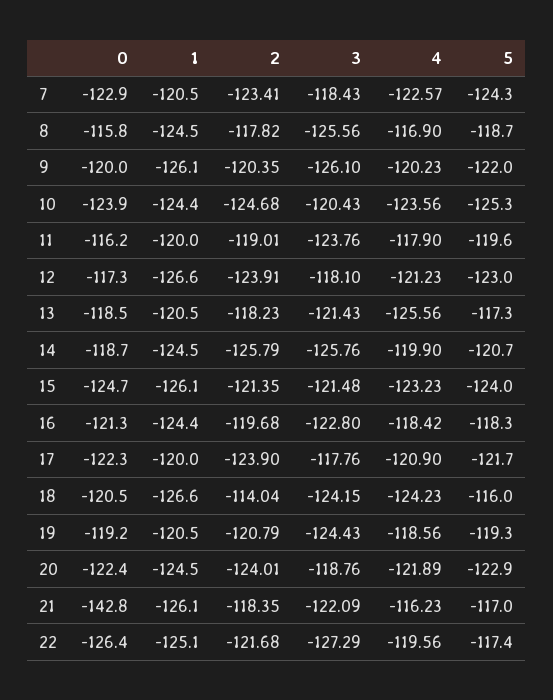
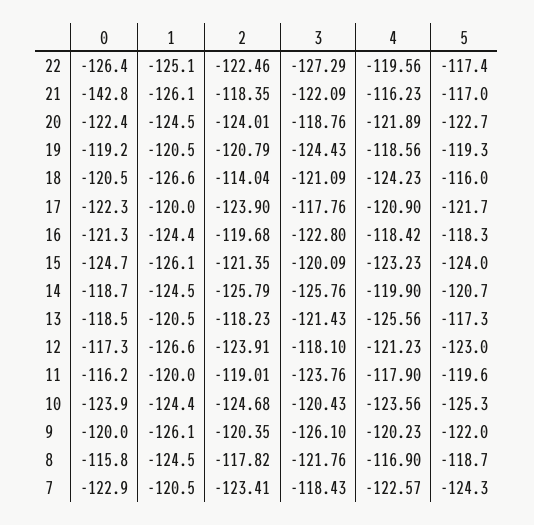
  {
    "0": {
      "7": -122.9,
      "8": -115.8,
      "9": -120,
      "10": -123.9,
      "11": -116.2,
      "12": -117.3,
      "13": -118.5,
      "14": -118.7,
      "15": -124.7,
      "16": -121.3,
      "17": -122.3,
      "18": -120.5,
      "19": -119.2,
      "20": -122.4,
      "21": -142.8,
      "22": -126.4
    },
    "1": {
      "7": -120.5,
      "8": -124.5,
      "9": -126.1,
      "10": -124.4,
      "11": -120,
      "12": -126.6,
      "13": -120.5,
      "14": -124.5,
      "15": -126.1,
      "16": -124.4,
      "17": -120,
      "18": -126.6,
      "19": -120.5,
      "20": -124.5,
      "21": -126.1,
      "22": -125.1
    },
    "2": {
      "7": -123.41,
      "8": -117.82,
      "9": -120.35,
      "10": -124.68,
      "11": -119.01,
      "12": -123.91,
      "13": -118.23,
      "14": -125.79,
      "15": -121.35,
      "16": -119.68,
      "17": -123.9,
      "18": -114.04,
      "19": -120.79,
      "20": -124.01,
      "21": -118.35,
-     "22": -121.68
+     "22": -122.46
    },
    "3": {
      "7": -118.43,
-     "8": -125.56,
+     "8": -121.76,
      "9": -126.1,
      "10": -120.43,
      "11": -123.76,
      "12": -118.1,
      "13": -121.43,
      "14": -125.76,
-     "15": -121.48,
+     "15": -120.09,
      "16": -122.8,
      "17": -117.76,
-     "18": -124.15,
+     "18": -121.09,
      "19": -124.43,
      "20": -118.76,
      "21": -122.09,
      "22": -127.29
    },
    "4": {
      "7": -122.57,
      "8": -116.9,
      "9": -120.23,
      "10": -123.56,
      "11": -117.9,
      "12": -121.23,
      "13": -125.56,
      "14": -119.9,
      "15": -123.23,
      "16": -118.42,
      "17": -120.9,
      "18": -124.23,
      "19": -118.56,
      "20": -121.89,
      "21": -116.23,
      "22": -119.56
    },
    "5": {
      "7": -124.3,
      "8": -118.7,
      "9": -122,
      "10": -125.3,
      "11": -119.6,
      "12": -123,
      "13": -117.3,
      "14": -120.7,
      "15": -124,
      "16": -118.3,
      "17": -121.7,
      "18": -116,
      "19": -119.3,
-     "20": -122.9,
+     "20": -122.7,
      "21": -117,
      "22": -117.4
    }
  }

